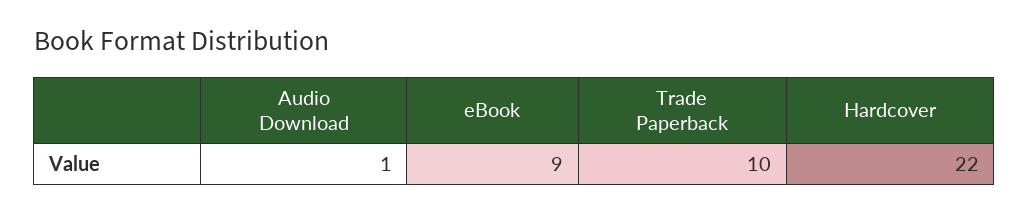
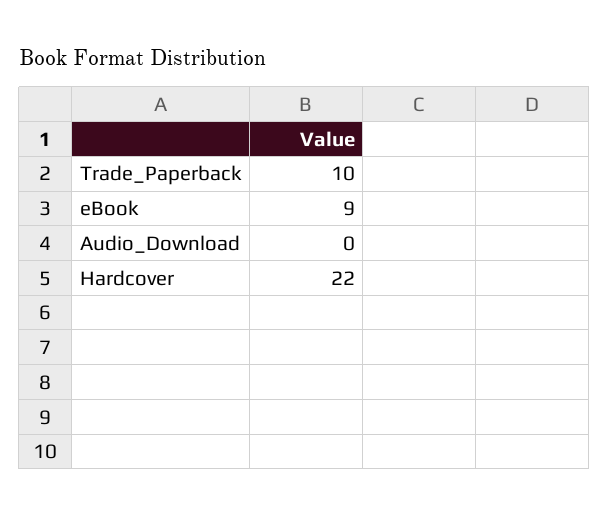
  {
-   "Audio Download": 1,
+   "Audio Download": 0,
    "eBook": 9,
    "Trade Paperback": 10,
    "Hardcover": 22
  }

